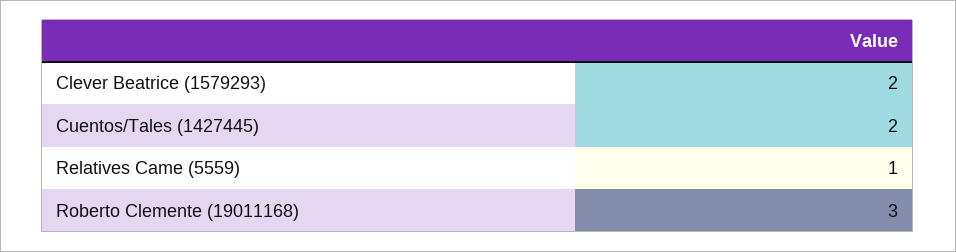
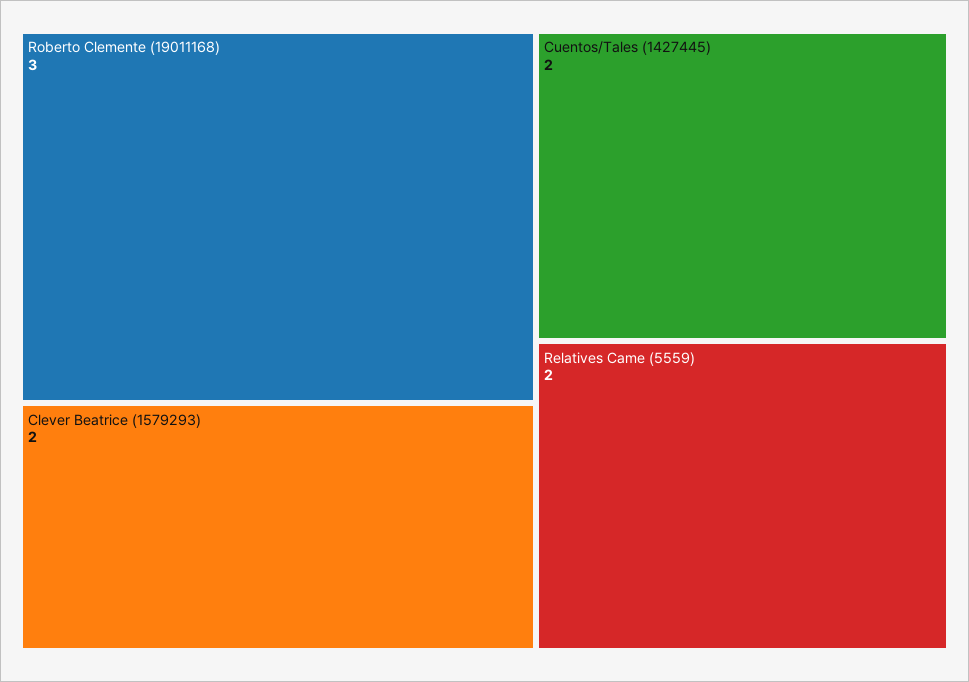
  {
    "Clever Beatrice (1579293)": 2,
    "Cuentos/Tales (1427445)": 2,
-   "Relatives Came (5559)": 1,
+   "Relatives Came (5559)": 2,
    "Roberto Clemente (19011168)": 3
  }

